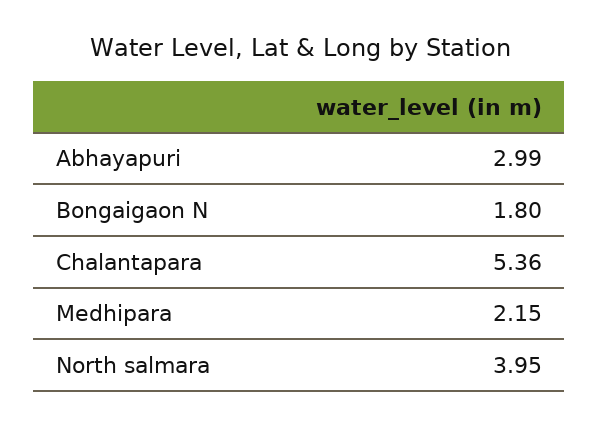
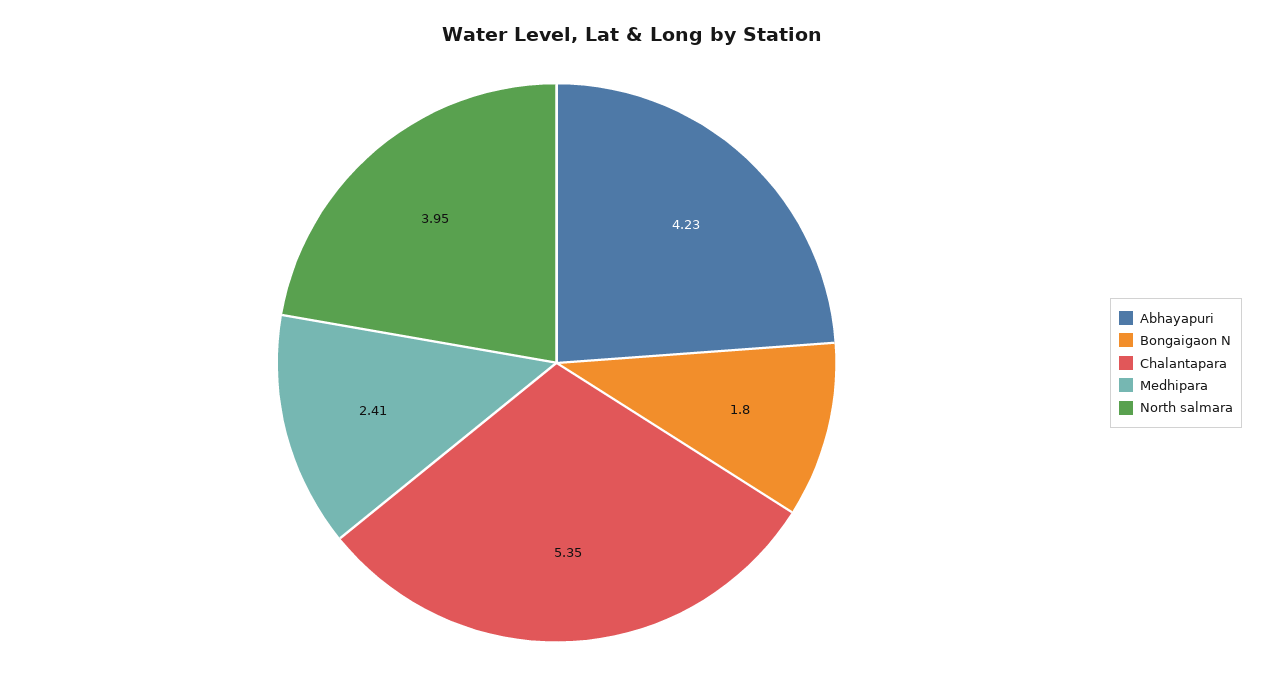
  {
-   "Abhayapuri": 2.99,
+   "Abhayapuri": 4.23,
    "Bongaigaon N": 1.8,
-   "Chalantapara": 5.36,
+   "Chalantapara": 5.35,
-   "Medhipara": 2.15,
+   "Medhipara": 2.41,
    "North salmara": 3.95
  }

